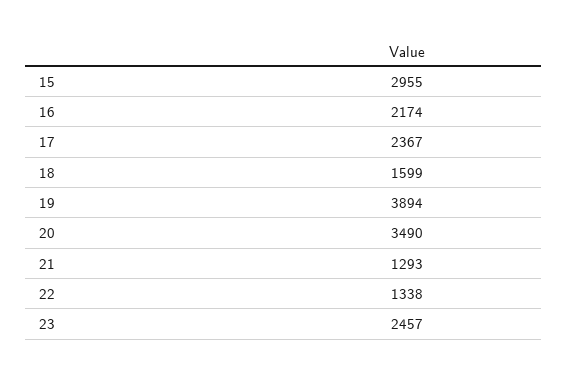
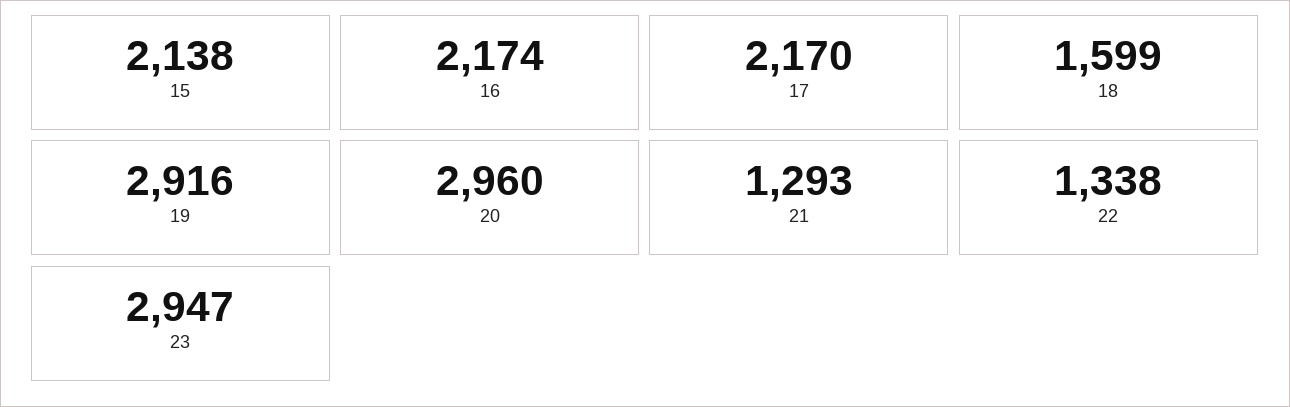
  {
-   "15": 2955,
+   "15": 2138,
    "16": 2174,
-   "17": 2367,
+   "17": 2170,
    "18": 1599,
-   "19": 3894,
+   "19": 2916,
-   "20": 3490,
+   "20": 2960,
    "21": 1293,
    "22": 1338,
-   "23": 2457
+   "23": 2947
  }

